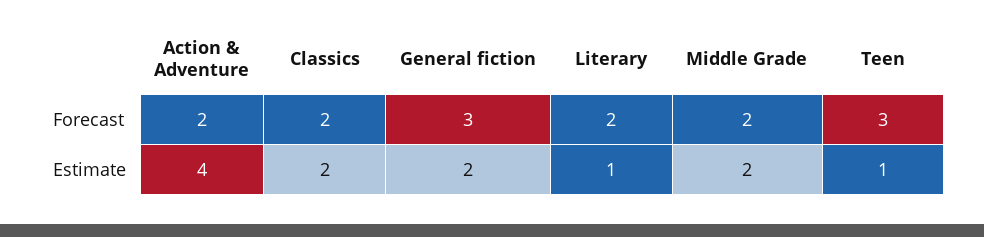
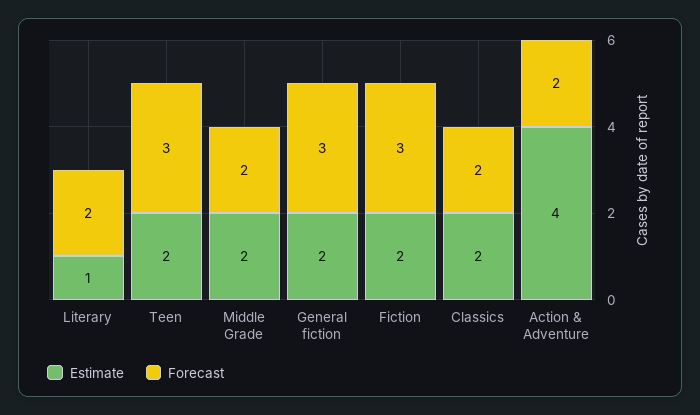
  {
    "Forecast": {
      "Action & Adventure": 2,
      "Classics": 2,
      "General fiction": 3,
      "Literary": 2,
      "Middle Grade": 2,
-     "Teen": 3
+     "Teen": 3,
+     "Fiction": 3
    },
    "Estimate": {
      "Action & Adventure": 4,
      "Classics": 2,
      "General fiction": 2,
      "Literary": 1,
      "Middle Grade": 2,
-     "Teen": 1
+     "Teen": 2,
+     "Fiction": 2
    }
  }

